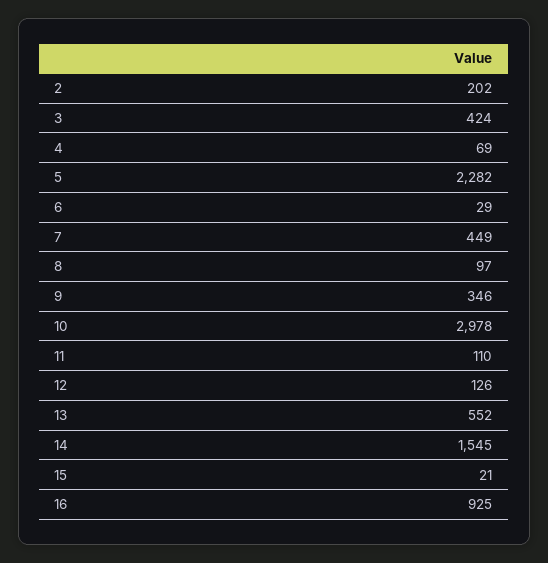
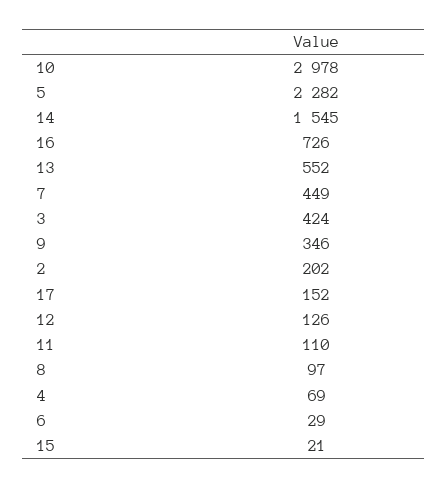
  {
    "2": 202,
    "3": 424,
    "4": 69,
    "5": 2282,
    "6": 29,
    "7": 449,
    "8": 97,
    "9": 346,
    "10": 2978,
    "11": 110,
    "12": 126,
    "13": 552,
    "14": 1545,
    "15": 21,
-   "16": 925
+   "16": 726,
+   "17": 152
  }

